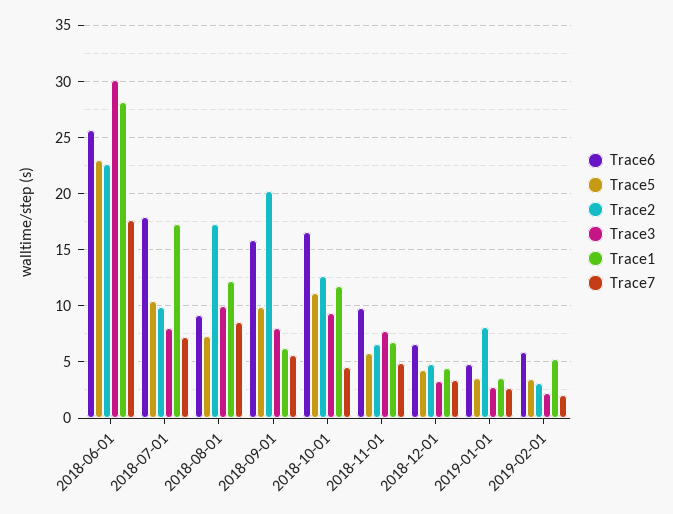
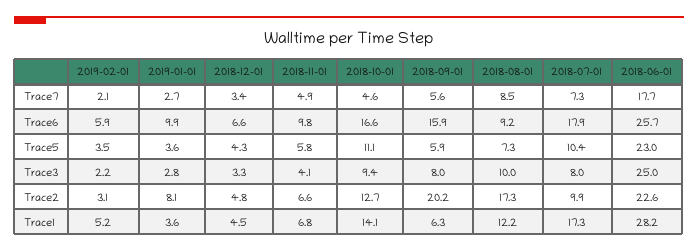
  {
    "Trace6": {
      "2018-06-01": 25.7,
      "2018-07-01": 17.9,
      "2018-08-01": 9.2,
      "2018-09-01": 15.9,
      "2018-10-01": 16.6,
      "2018-11-01": 9.8,
      "2018-12-01": 6.6,
-     "2019-01-01": 5,
+     "2019-01-01": 9.9,
      "2019-02-01": 5.9
    },
    "Trace5": {
      "2018-06-01": 23,
      "2018-07-01": 10.4,
      "2018-08-01": 7.3,
-     "2018-09-01": 10,
+     "2018-09-01": 5.9,
      "2018-10-01": 11.1,
      "2018-11-01": 5.8,
      "2018-12-01": 4.3,
      "2019-01-01": 3.6,
      "2019-02-01": 3.5
    },
    "Trace2": {
      "2018-06-01": 22.6,
      "2018-07-01": 9.9,
      "2018-08-01": 17.3,
      "2018-09-01": 20.2,
      "2018-10-01": 12.7,
      "2018-11-01": 6.6,
      "2018-12-01": 4.8,
      "2019-01-01": 8.1,
      "2019-02-01": 3.1
    },
    "Trace3": {
-     "2018-06-01": 30,
+     "2018-06-01": 25,
      "2018-07-01": 8,
      "2018-08-01": 10,
      "2018-09-01": 8,
      "2018-10-01": 9.4,
-     "2018-11-01": 8,
+     "2018-11-01": 4.1,
      "2018-12-01": 3.3,
      "2019-01-01": 2.8,
      "2019-02-01": 2.2
    },
    "Trace1": {
      "2018-06-01": 28.2,
      "2018-07-01": 17.3,
      "2018-08-01": 12.2,
      "2018-09-01": 6.3,
-     "2018-10-01": 12,
+     "2018-10-01": 14.1,
      "2018-11-01": 6.8,
      "2018-12-01": 4.5,
      "2019-01-01": 3.6,
      "2019-02-01": 5.2
    },
    "Trace7": {
      "2018-06-01": 17.7,
      "2018-07-01": 7.3,
      "2018-08-01": 8.5,
      "2018-09-01": 5.6,
      "2018-10-01": 4.6,
      "2018-11-01": 4.9,
      "2018-12-01": 3.4,
      "2019-01-01": 2.7,
      "2019-02-01": 2.1
    }
  }

